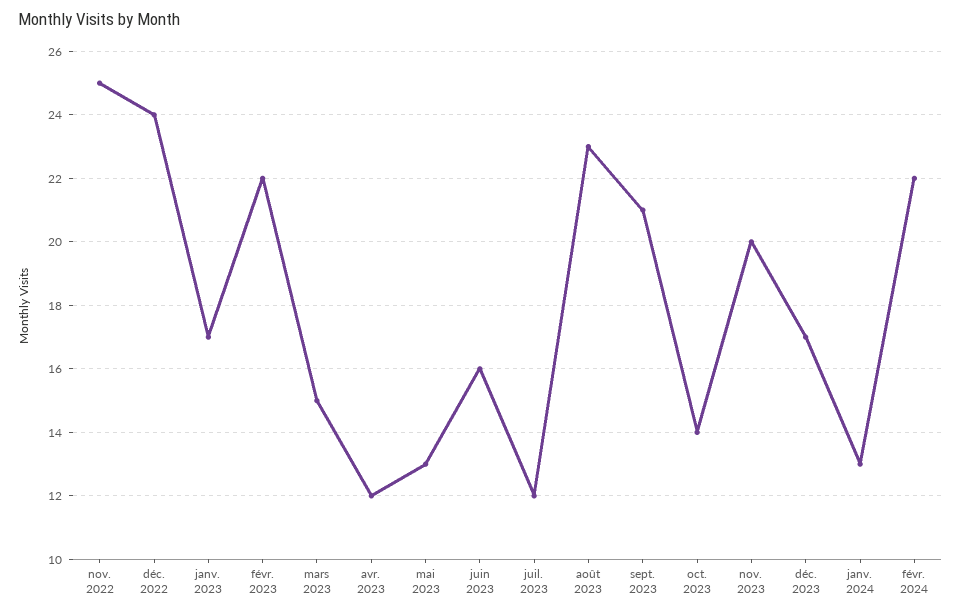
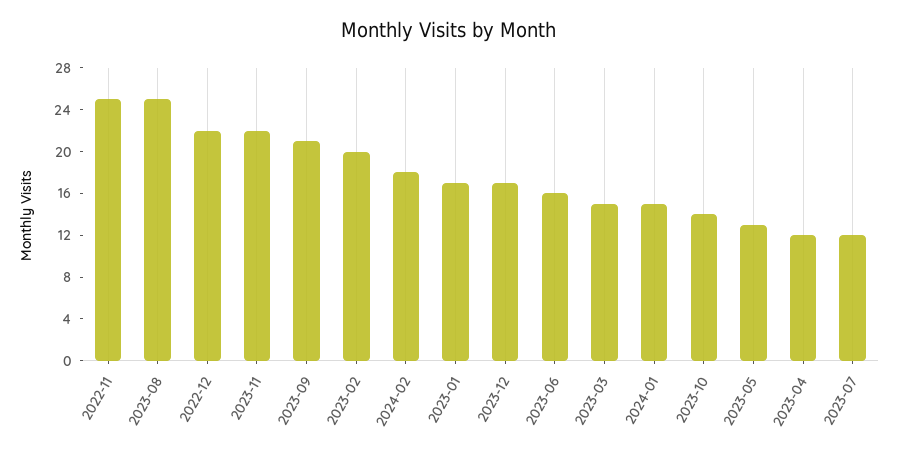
  {
    "nov. 2022": 25,
-   "déc. 2022": 24,
+   "déc. 2022": 22,
    "janv. 2023": 17,
-   "févr. 2023": 22,
+   "févr. 2023": 20,
    "mars 2023": 15,
    "avr. 2023": 12,
    "mai 2023": 13,
    "juin 2023": 16,
    "juil. 2023": 12,
-   "août 2023": 23,
+   "août 2023": 25,
    "sept. 2023": 21,
    "oct. 2023": 14,
-   "nov. 2023": 20,
+   "nov. 2023": 22,
    "déc. 2023": 17,
-   "janv. 2024": 13,
+   "janv. 2024": 15,
-   "févr. 2024": 22
+   "févr. 2024": 18
  }

